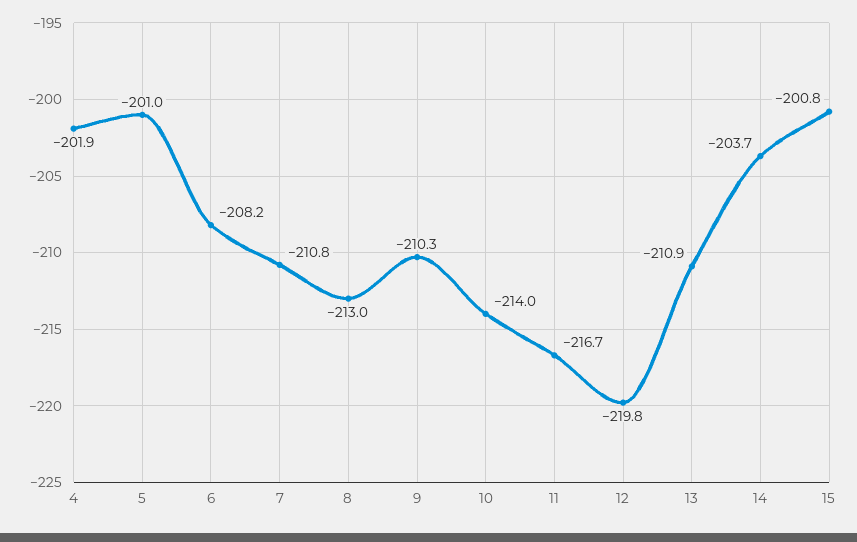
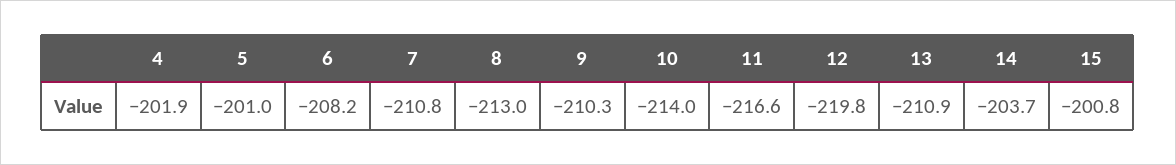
  {
    "4": -201.9,
    "5": -201,
    "6": -208.2,
    "7": -210.8,
    "8": -213,
    "9": -210.3,
    "10": -214,
-   "11": -216.7,
+   "11": -216.6,
    "12": -219.8,
    "13": -210.9,
    "14": -203.7,
    "15": -200.8
  }

